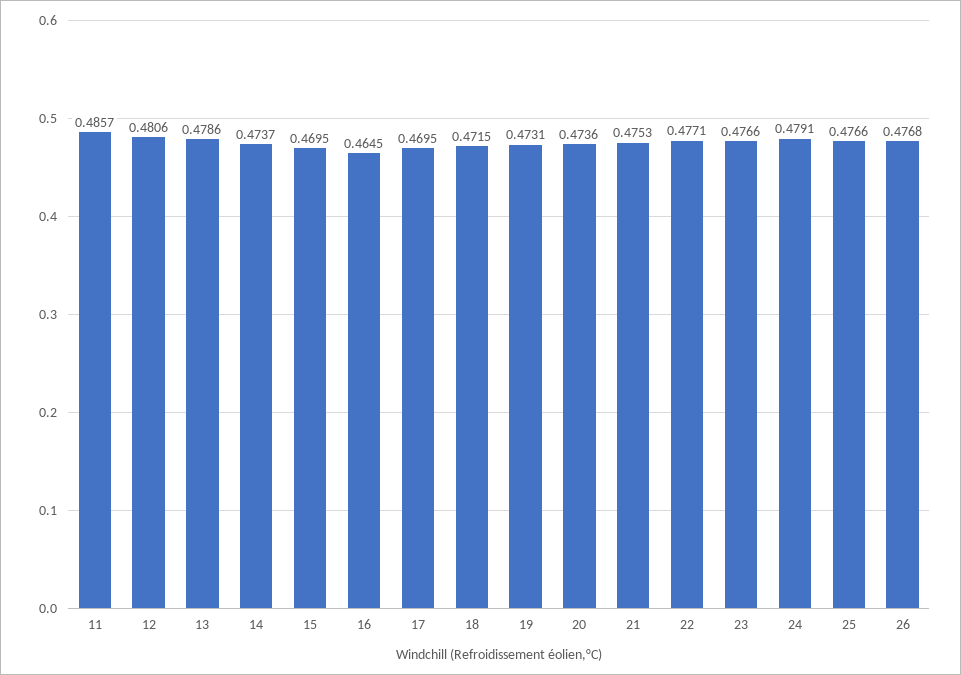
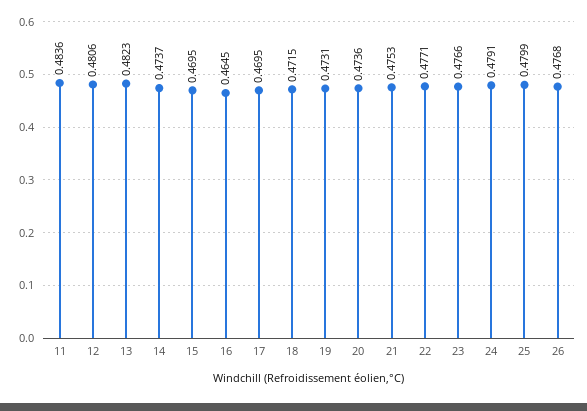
  {
-   "11": 0.4857,
+   "11": 0.4836,
    "12": 0.4806,
-   "13": 0.4786,
+   "13": 0.4823,
    "14": 0.4737,
    "15": 0.4695,
    "16": 0.4645,
    "17": 0.4695,
    "18": 0.4715,
    "19": 0.4731,
    "20": 0.4736,
    "21": 0.4753,
    "22": 0.4771,
    "23": 0.4766,
    "24": 0.4791,
-   "25": 0.4766,
+   "25": 0.4799,
    "26": 0.4768
  }

